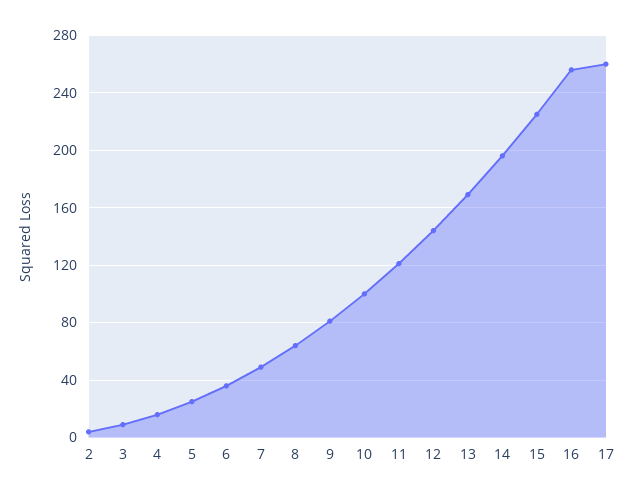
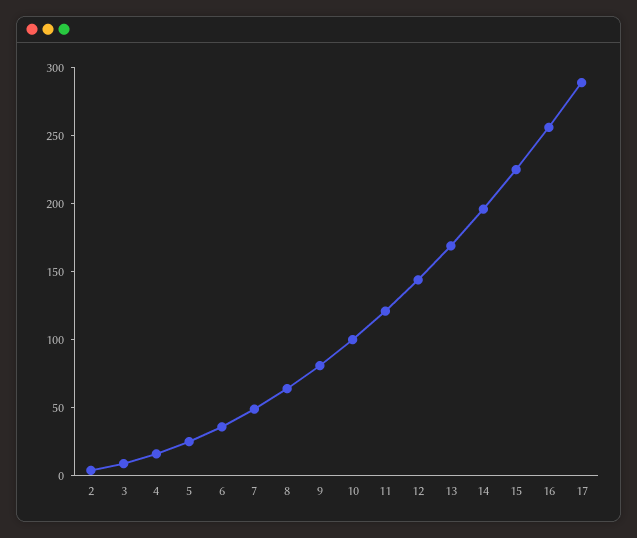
  {
    "2": 5,
    "3": 10,
    "4": 15,
    "5": 25,
    "6": 35,
    "7": 50,
    "8": 65,
    "9": 80,
    "10": 100,
    "11": 120,
    "12": 145,
    "13": 170,
    "14": 195,
    "15": 225,
    "16": 255,
-   "17": 260
+   "17": 290
  }

